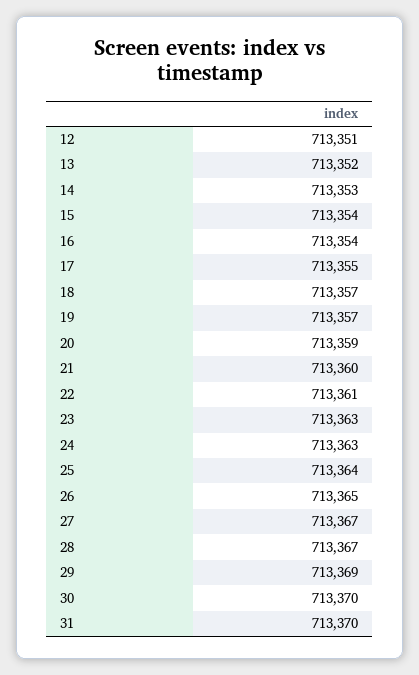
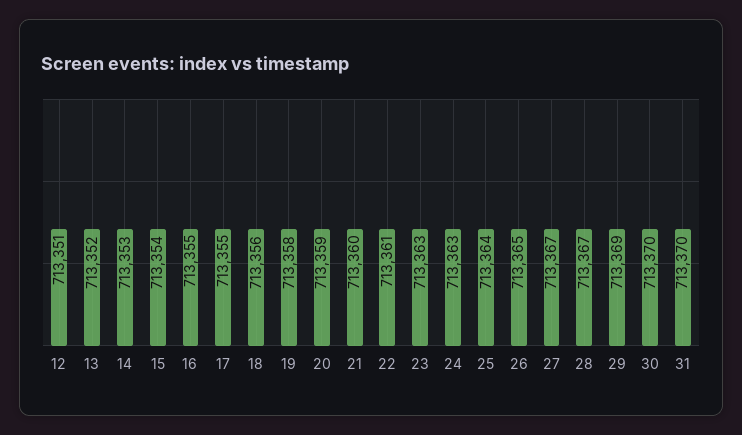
  {
    "12": 713351,
    "13": 713352,
    "14": 713353,
    "15": 713354,
-   "16": 713354,
+   "16": 713355,
    "17": 713355,
-   "18": 713357,
+   "18": 713356,
-   "19": 713357,
+   "19": 713358,
    "20": 713359,
    "21": 713360,
    "22": 713361,
    "23": 713363,
    "24": 713363,
    "25": 713364,
    "26": 713365,
    "27": 713367,
    "28": 713367,
    "29": 713369,
    "30": 713370,
    "31": 713370
  }

